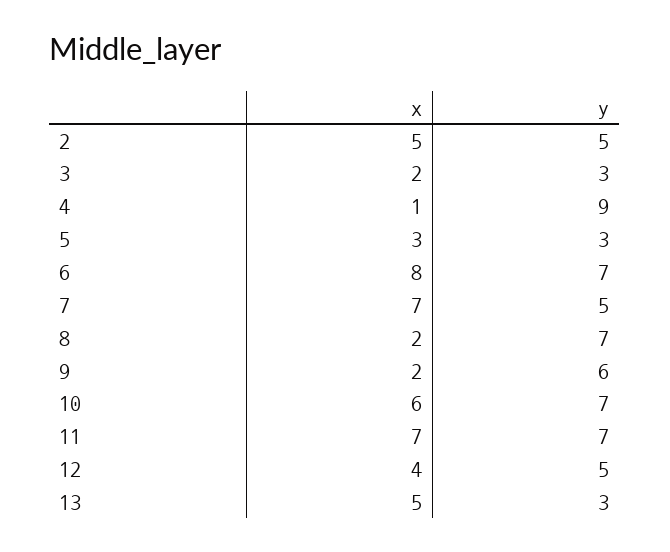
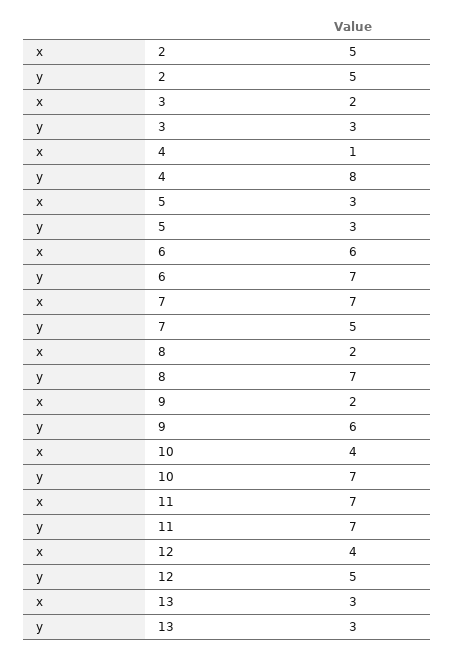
  {
    "x": {
      "2": 5,
      "3": 2,
      "4": 1,
      "5": 3,
-     "6": 8,
+     "6": 6,
      "7": 7,
      "8": 2,
      "9": 2,
-     "10": 6,
+     "10": 4,
      "11": 7,
      "12": 4,
-     "13": 5
+     "13": 3
    },
    "y": {
      "2": 5,
      "3": 3,
-     "4": 9,
+     "4": 8,
      "5": 3,
      "6": 7,
      "7": 5,
      "8": 7,
      "9": 6,
      "10": 7,
      "11": 7,
      "12": 5,
      "13": 3
    }
  }

